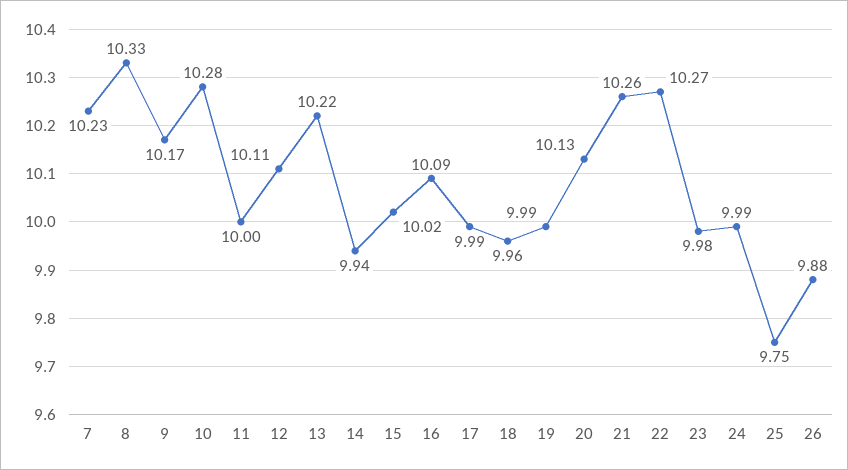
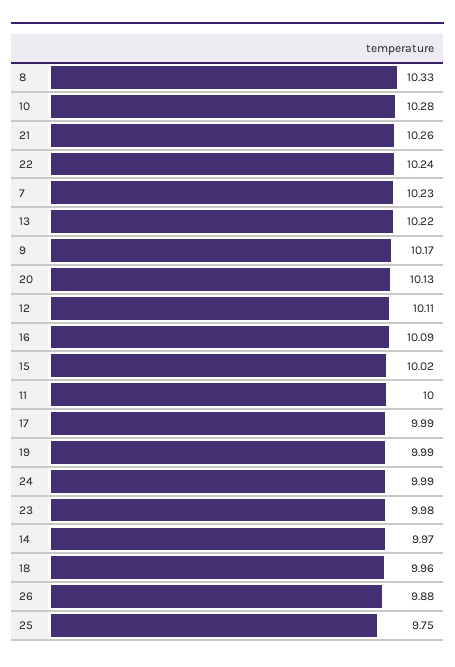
  {
    "7": 10.23,
    "8": 10.33,
    "9": 10.17,
    "10": 10.28,
    "11": 10,
    "12": 10.11,
    "13": 10.22,
-   "14": 9.94,
+   "14": 9.97,
    "15": 10.02,
    "16": 10.09,
    "17": 9.99,
    "18": 9.96,
    "19": 9.99,
    "20": 10.13,
    "21": 10.26,
-   "22": 10.27,
+   "22": 10.24,
    "23": 9.98,
    "24": 9.99,
    "25": 9.75,
    "26": 9.88
  }

